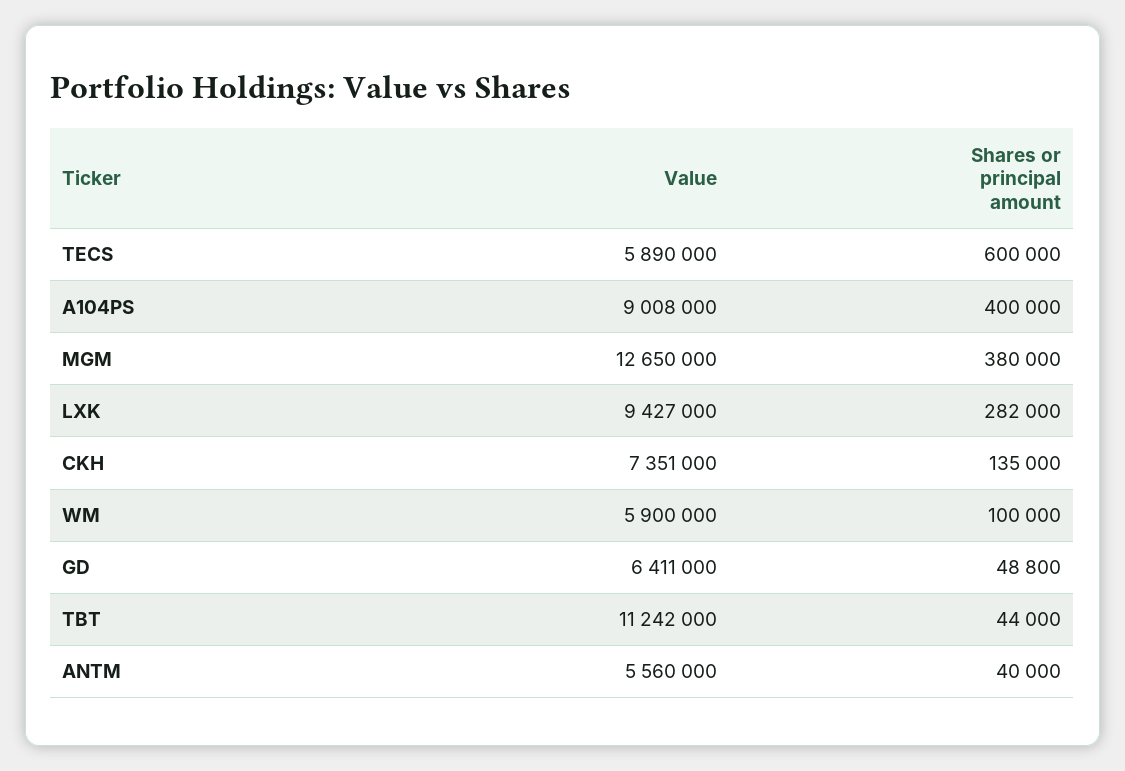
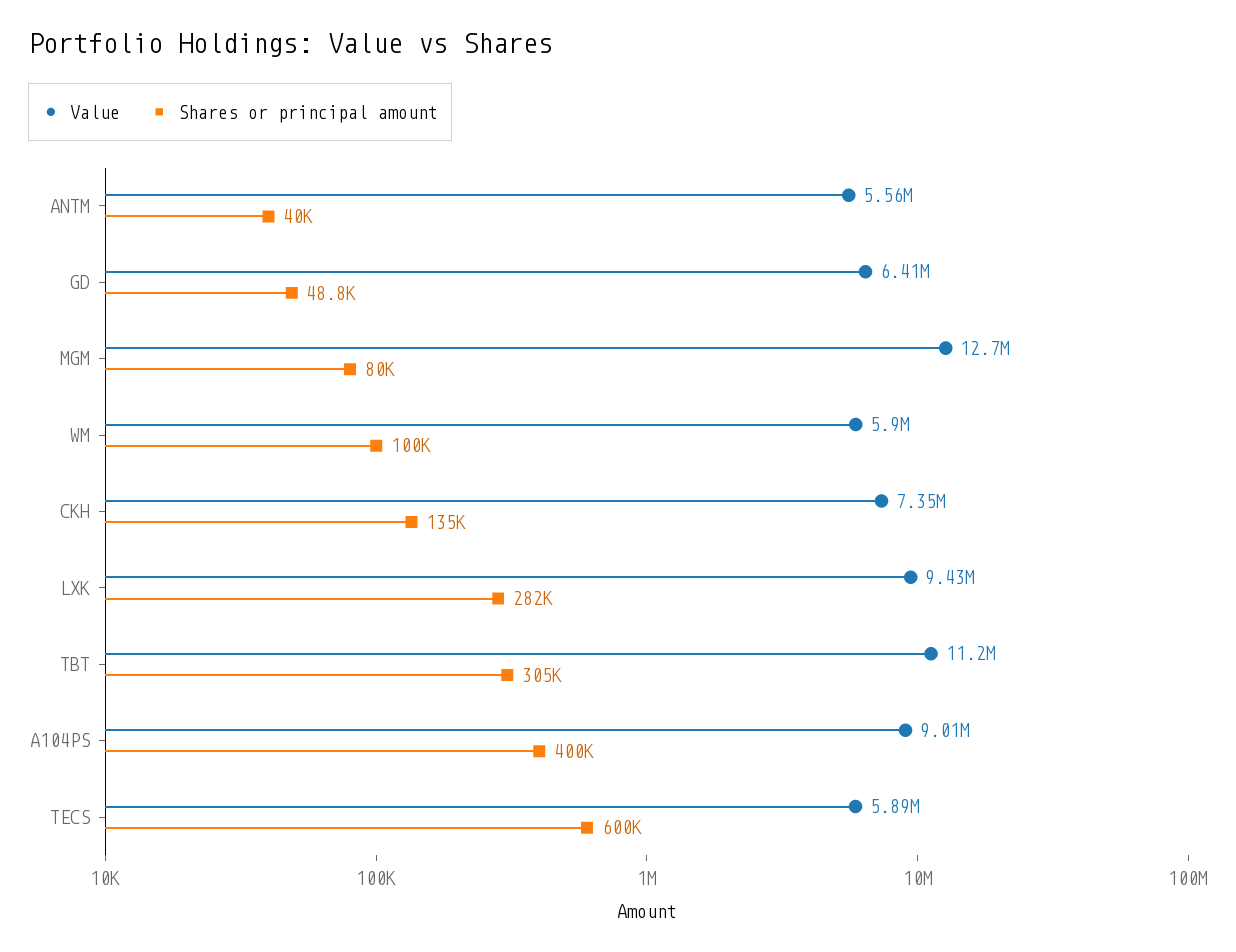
  {
    "Value": {
      "TECS": 5890000,
      "A104PS": 9008000,
      "MGM": 12650000,
      "LXK": 9427000,
      "CKH": 7351000,
      "WM": 5900000,
      "GD": 6411000,
      "TBT": 11242000,
      "ANTM": 5560000
    },
    "Shares or principal amount": {
      "TECS": 600000,
      "A104PS": 400000,
-     "MGM": 380000,
+     "MGM": 80000,
      "LXK": 282000,
      "CKH": 135000,
      "WM": 100000,
      "GD": 48800,
-     "TBT": 44000,
+     "TBT": 305000,
      "ANTM": 40000
    }
  }

